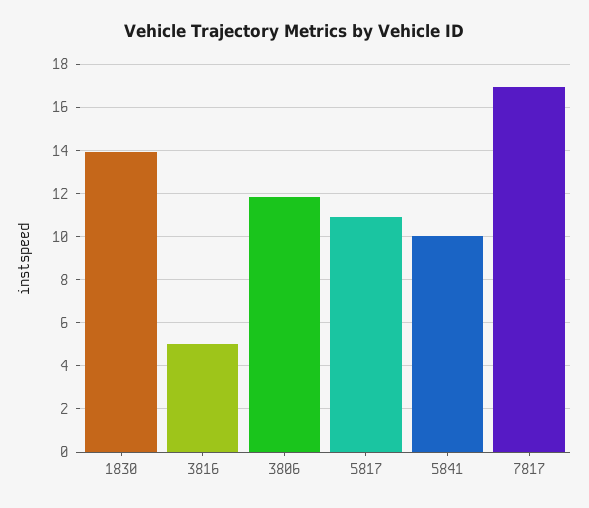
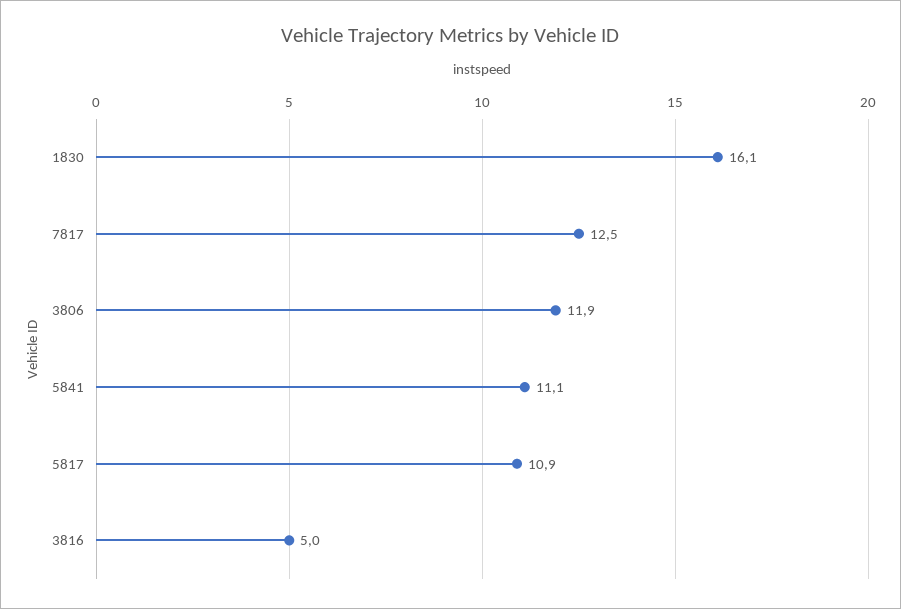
  {
-   "1830": 14,
+   "1830": 16.1,
    "3816": 5,
    "3806": 11.9,
    "5817": 10.9,
-   "5841": 10,
+   "5841": 11.1,
-   "7817": 17
+   "7817": 12.5
  }

